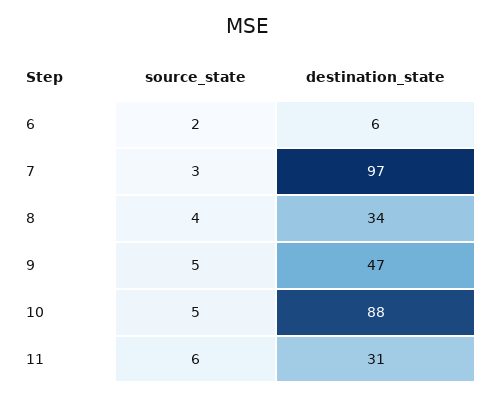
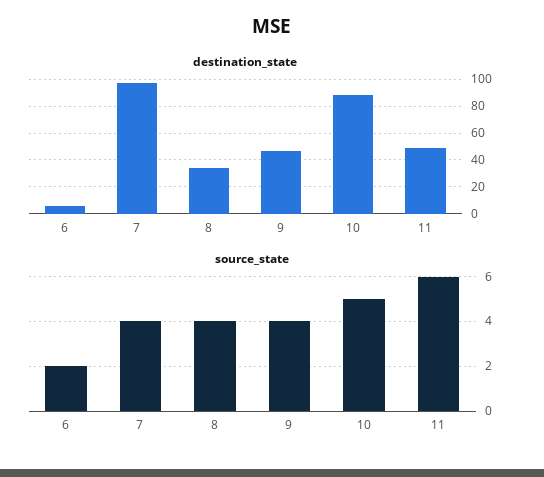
  {
    "source_state": {
      "6": 2,
-     "7": 3,
+     "7": 4,
      "8": 4,
-     "9": 5,
+     "9": 4,
      "10": 5,
      "11": 6
    },
    "destination_state": {
      "6": 6,
      "7": 97,
      "8": 34,
      "9": 47,
      "10": 88,
-     "11": 31
+     "11": 50
    }
  }

